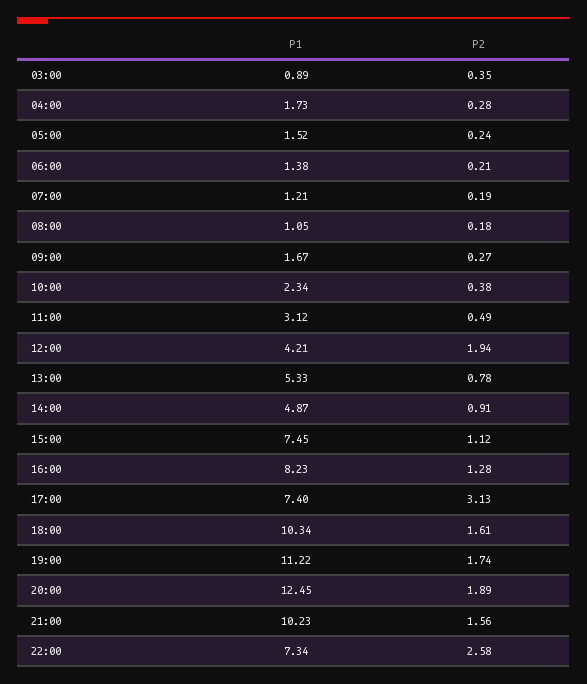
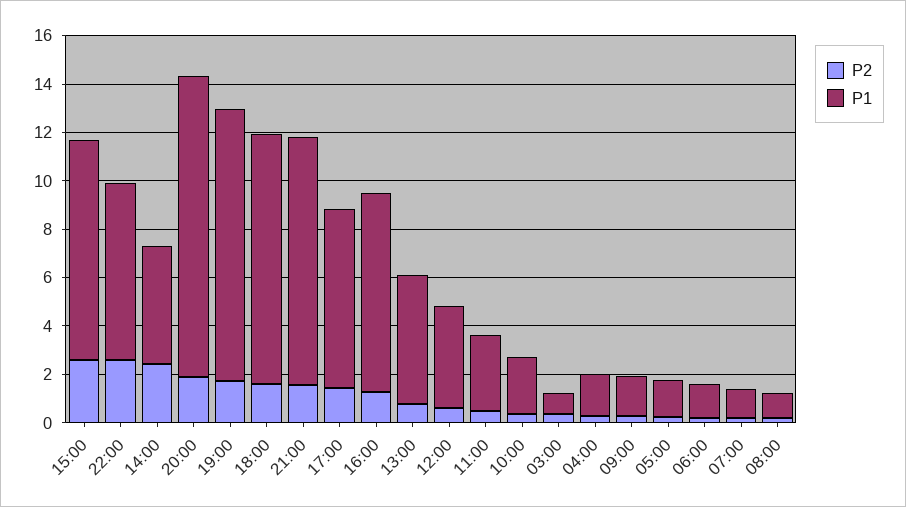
  {
    "P1": {
      "03:00": 0.89,
      "04:00": 1.73,
      "05:00": 1.52,
      "06:00": 1.38,
      "07:00": 1.21,
      "08:00": 1.05,
      "09:00": 1.67,
      "10:00": 2.34,
      "11:00": 3.12,
      "12:00": 4.21,
      "13:00": 5.33,
      "14:00": 4.87,
-     "15:00": 7.45,
+     "15:00": 9,
      "16:00": 8.23,
      "17:00": 7.4,
      "18:00": 10.34,
      "19:00": 11.22,
      "20:00": 12.45,
      "21:00": 10.23,
      "22:00": 7.34
    },
    "P2": {
      "03:00": 0.35,
      "04:00": 0.28,
      "05:00": 0.24,
      "06:00": 0.21,
      "07:00": 0.19,
      "08:00": 0.18,
      "09:00": 0.27,
      "10:00": 0.38,
      "11:00": 0.49,
-     "12:00": 1.94,
+     "12:00": 0.5,
      "13:00": 0.78,
-     "14:00": 0.91,
+     "14:00": 2.5,
-     "15:00": 1.12,
+     "15:00": 2.5,
      "16:00": 1.28,
-     "17:00": 3.13,
+     "17:00": 1.5,
      "18:00": 1.61,
      "19:00": 1.74,
      "20:00": 1.89,
      "21:00": 1.56,
      "22:00": 2.58
    }
  }

